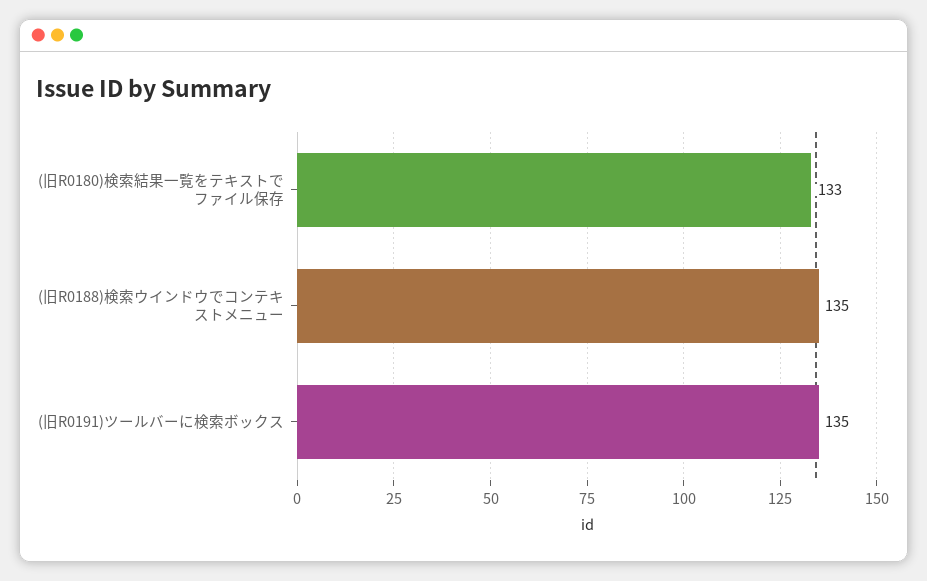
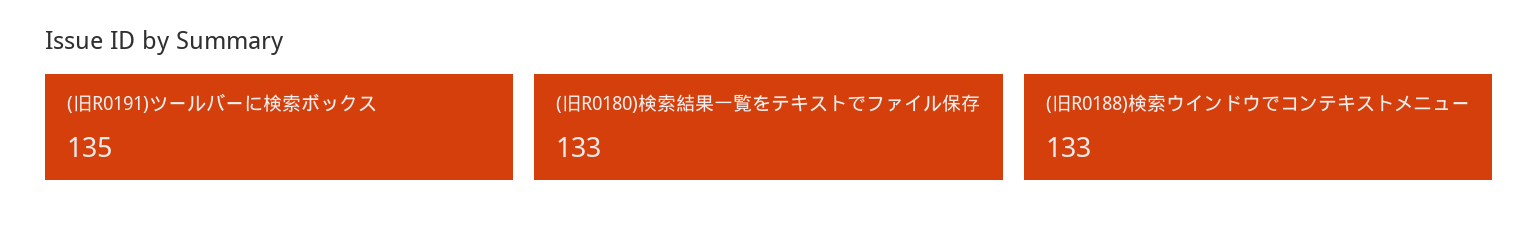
  {
    "(旧R0180)検索結果一覧をテキストでファイル保存": 133,
-   "(旧R0188)検索ウインドウでコンテキストメニュー": 135,
+   "(旧R0188)検索ウインドウでコンテキストメニュー": 133,
    "(旧R0191)ツールバーに検索ボックス": 135
  }

